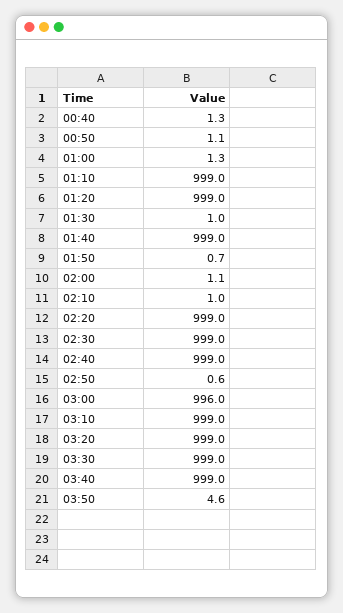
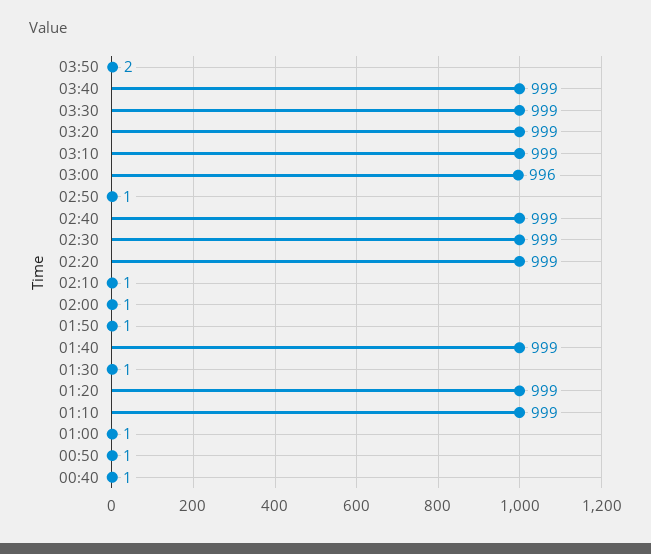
  {
    "00:40": 1.3,
    "00:50": 1.1,
    "01:00": 1.3,
    "01:10": 999,
    "01:20": 999,
    "01:30": 1,
    "01:40": 999,
    "01:50": 0.7,
    "02:00": 1.1,
    "02:10": 1,
    "02:20": 999,
    "02:30": 999,
    "02:40": 999,
    "02:50": 0.6,
    "03:00": 996,
    "03:10": 999,
    "03:20": 999,
    "03:30": 999,
    "03:40": 999,
-   "03:50": 4.6
+   "03:50": 2
  }

